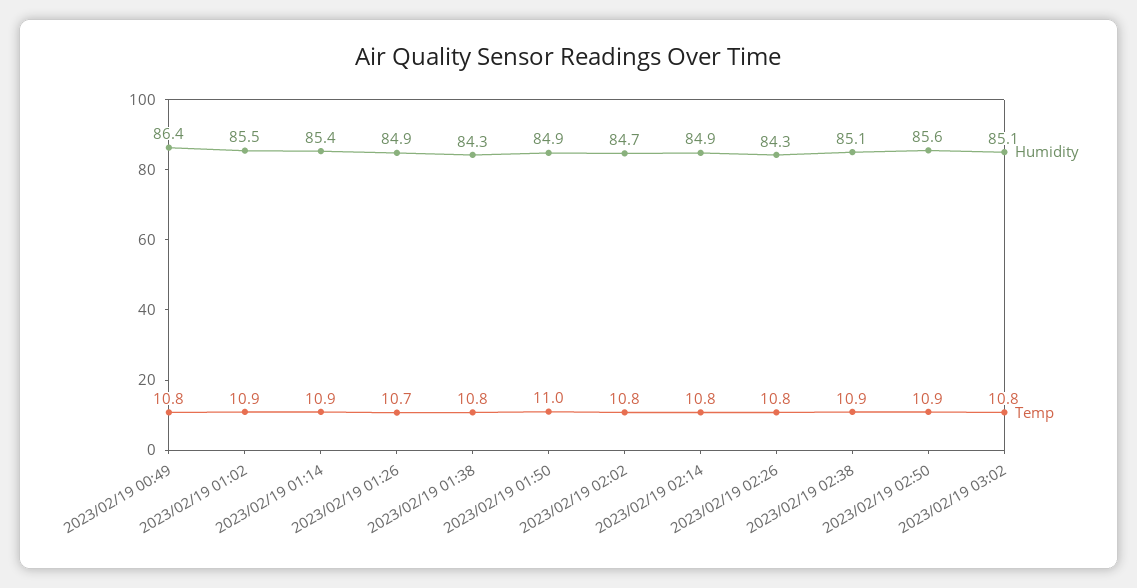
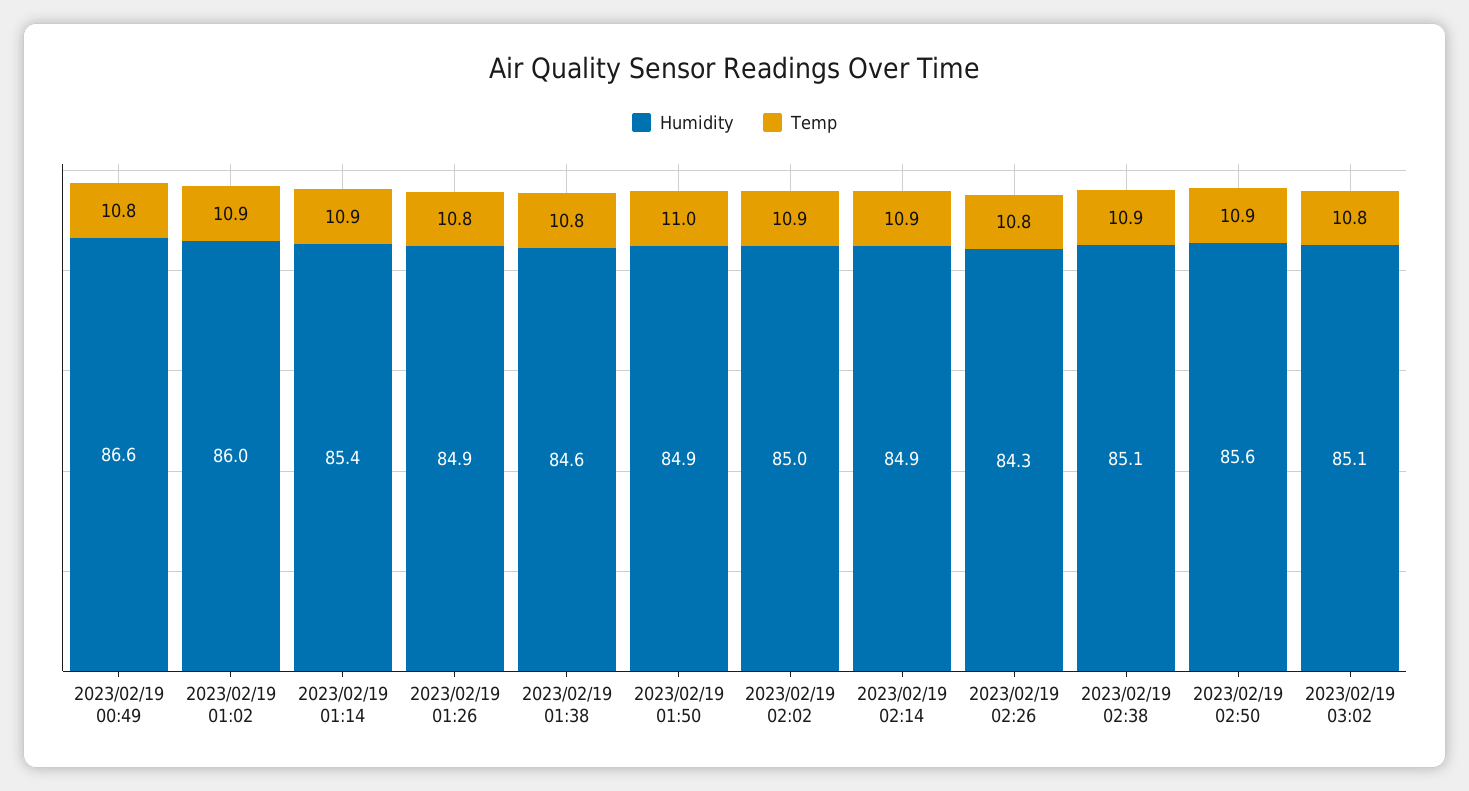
  {
    "Humidity": {
-     "2023/02/19 00:49": 86.4,
+     "2023/02/19 00:49": 86.6,
-     "2023/02/19 01:02": 85.5,
+     "2023/02/19 01:02": 86,
      "2023/02/19 01:14": 85.4,
      "2023/02/19 01:26": 84.9,
-     "2023/02/19 01:38": 84.3,
+     "2023/02/19 01:38": 84.6,
      "2023/02/19 01:50": 84.9,
-     "2023/02/19 02:02": 84.7,
+     "2023/02/19 02:02": 85,
      "2023/02/19 02:14": 84.9,
      "2023/02/19 02:26": 84.3,
      "2023/02/19 02:38": 85.1,
      "2023/02/19 02:50": 85.6,
      "2023/02/19 03:02": 85.1
    },
    "Temp": {
      "2023/02/19 00:49": 10.8,
      "2023/02/19 01:02": 10.9,
      "2023/02/19 01:14": 10.9,
-     "2023/02/19 01:26": 10.7,
+     "2023/02/19 01:26": 10.8,
      "2023/02/19 01:38": 10.8,
      "2023/02/19 01:50": 11,
-     "2023/02/19 02:02": 10.8,
+     "2023/02/19 02:02": 10.9,
-     "2023/02/19 02:14": 10.8,
+     "2023/02/19 02:14": 10.9,
      "2023/02/19 02:26": 10.8,
      "2023/02/19 02:38": 10.9,
      "2023/02/19 02:50": 10.9,
      "2023/02/19 03:02": 10.8
    }
  }

